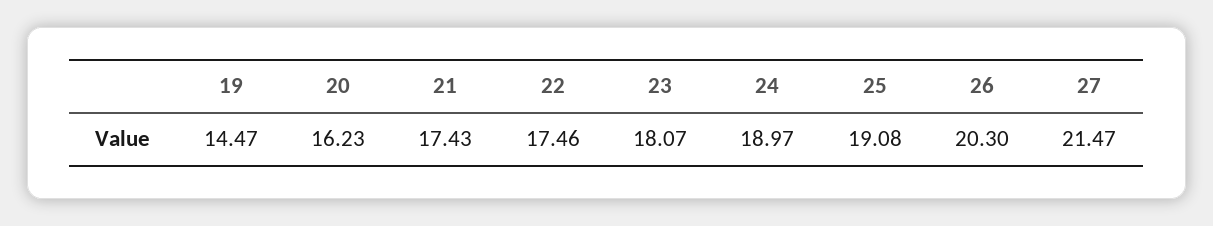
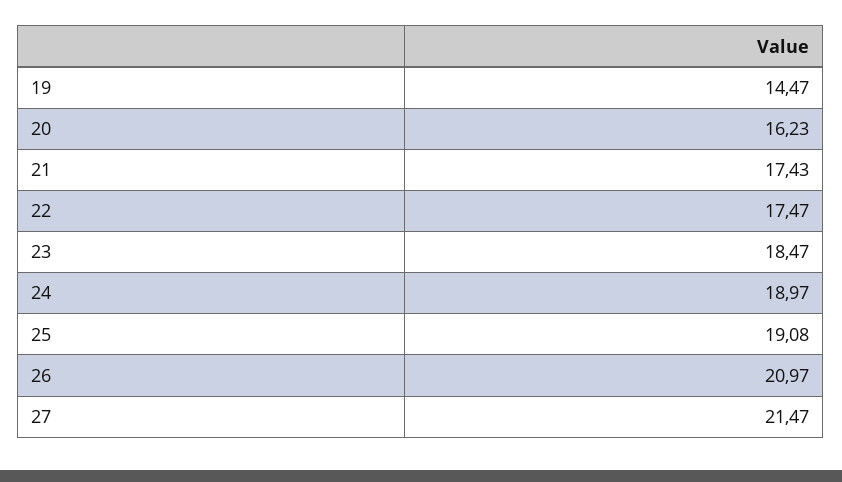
  {
    "19": 14.47,
    "20": 16.23,
    "21": 17.43,
-   "22": 17.46,
+   "22": 17.47,
-   "23": 18.07,
+   "23": 18.47,
    "24": 18.97,
    "25": 19.08,
-   "26": 20.3,
+   "26": 20.97,
    "27": 21.47
  }

